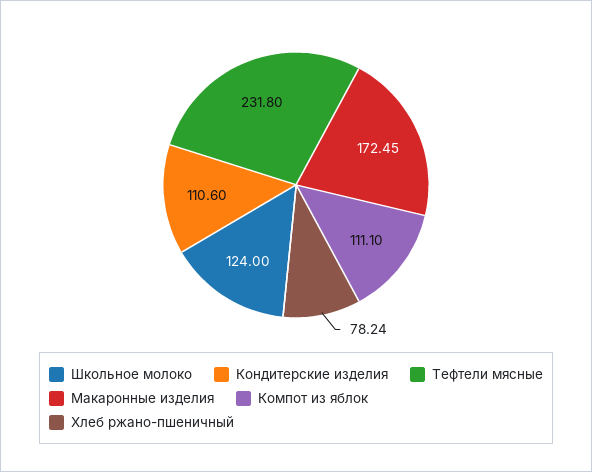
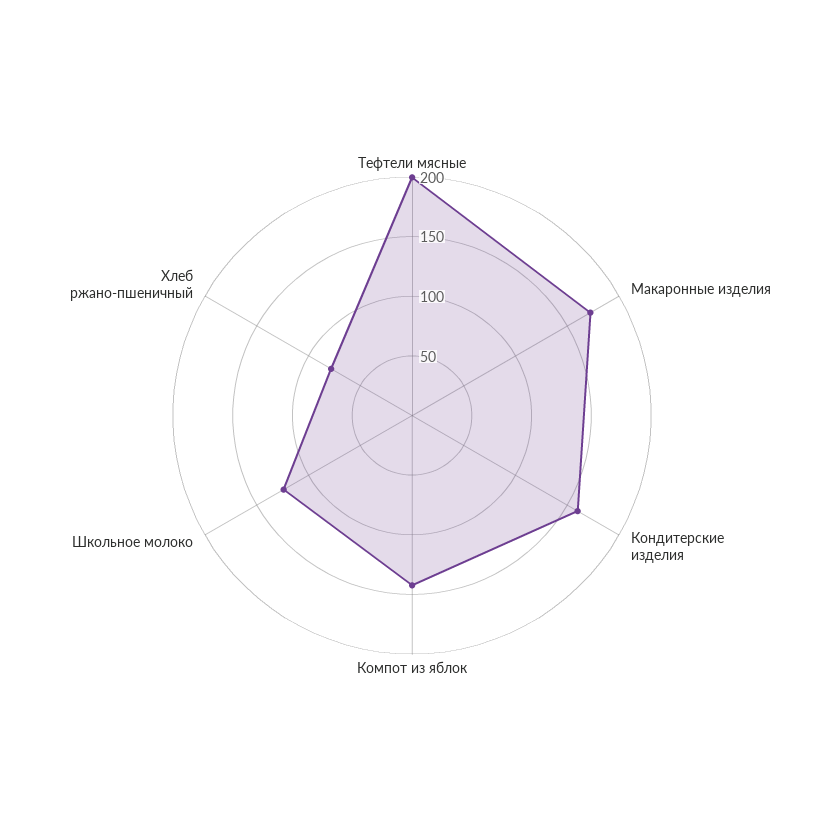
  {
    "Школьное молоко": 124,
-   "Кондитерские изделия": 110.6,
+   "Кондитерские изделия": 160,
-   "Тефтели мясные": 231.8,
+   "Тефтели мясные": 200,
    "Макаронные изделия": 172.45,
-   "Компот из яблок": 111.1,
+   "Компот из яблок": 140,
    "Хлеб ржано-пшеничный": 78.24
  }

